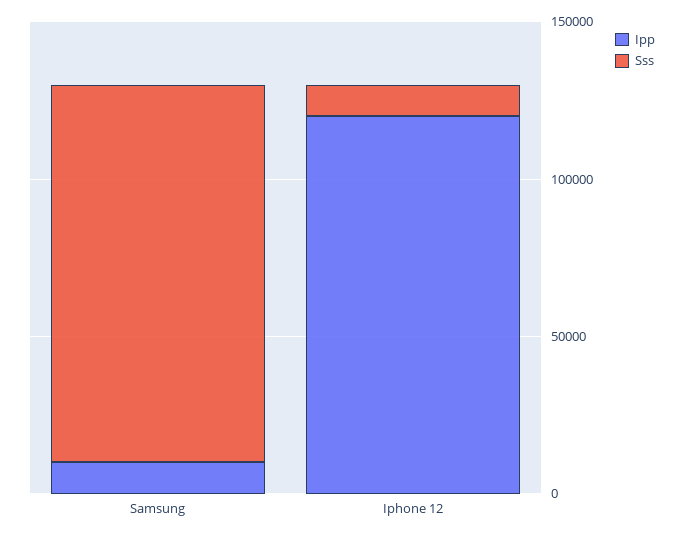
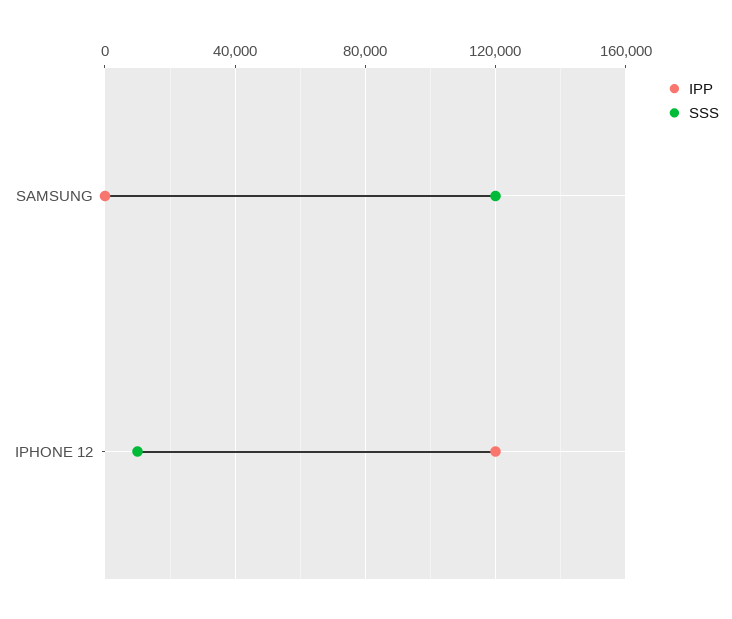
  {
    "Ipp": {
-     "Samsung": 10000,
+     "Samsung": 0,
      "Iphone 12": 120000
    },
    "Sss": {
      "Samsung": 120000,
      "Iphone 12": 10000
    }
  }

